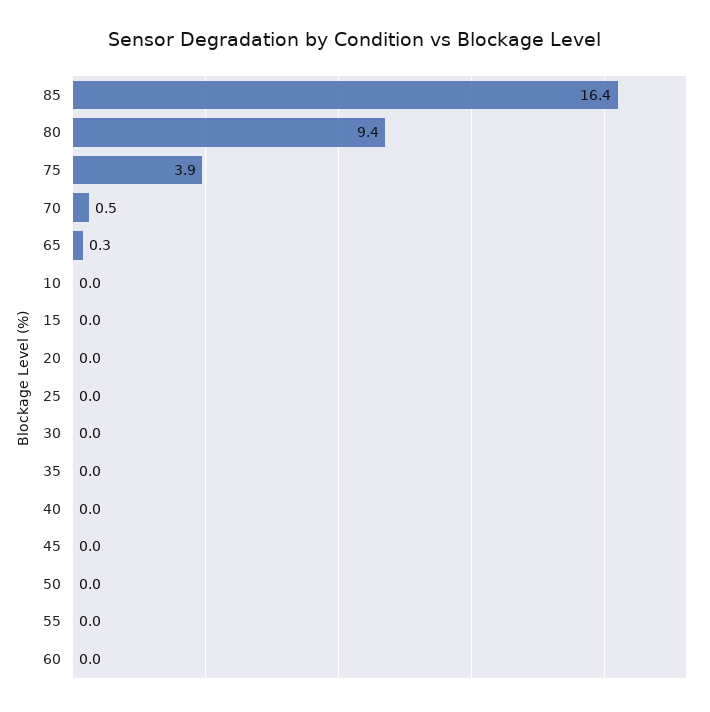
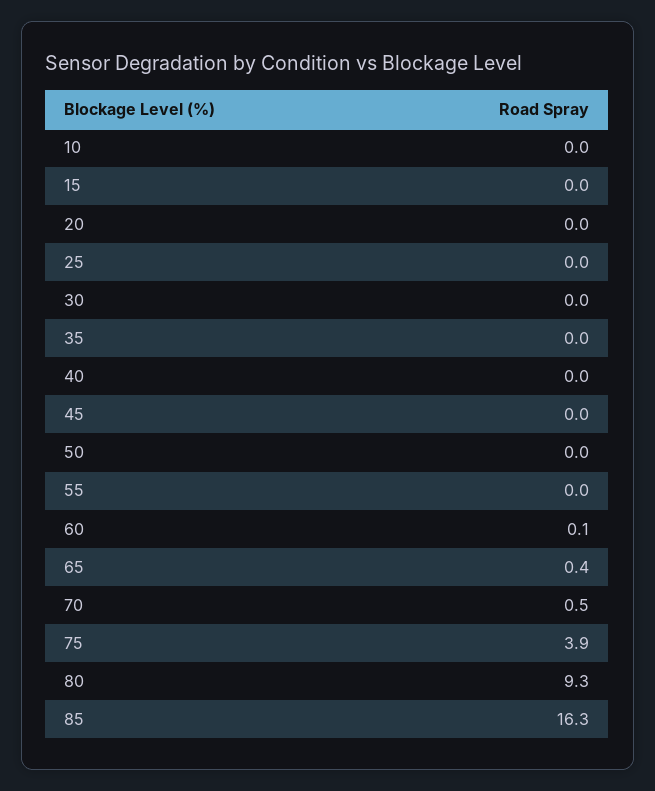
  {
-   "85": 16.4,
+   "85": 16.3,
-   "80": 9.4,
+   "80": 9.3,
    "75": 3.9,
    "70": 0.5,
-   "65": 0.3,
+   "65": 0.4,
    "10": 0,
    "15": 0,
    "20": 0,
    "25": 0,
    "30": 0,
    "35": 0,
    "40": 0,
    "45": 0,
    "50": 0,
    "55": 0,
-   "60": 0
+   "60": 0.1
  }

